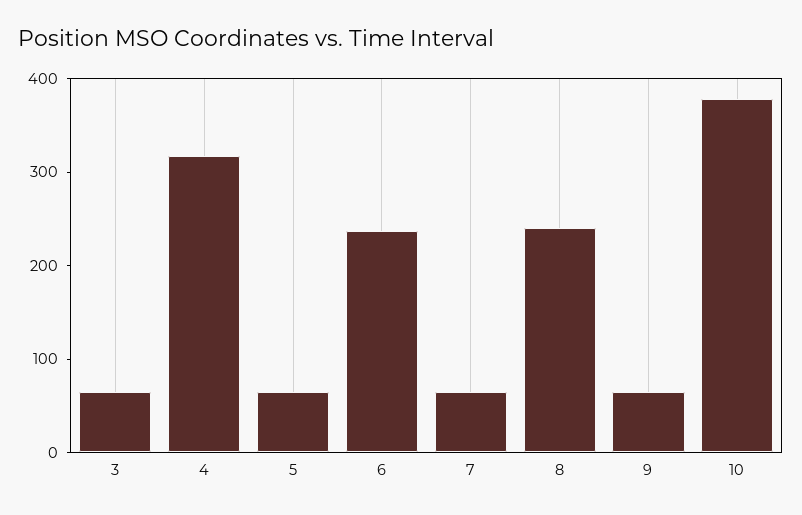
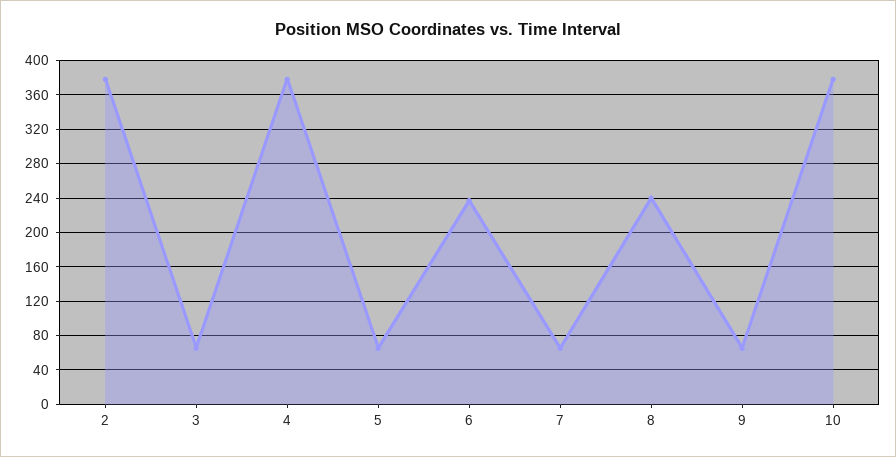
  {
    "3": 70,
-   "4": 320,
+   "4": 380,
    "5": 70,
    "6": 240,
    "7": 70,
    "8": 240,
    "9": 70,
-   "10": 380
+   "10": 380,
+   "2": 380
  }

